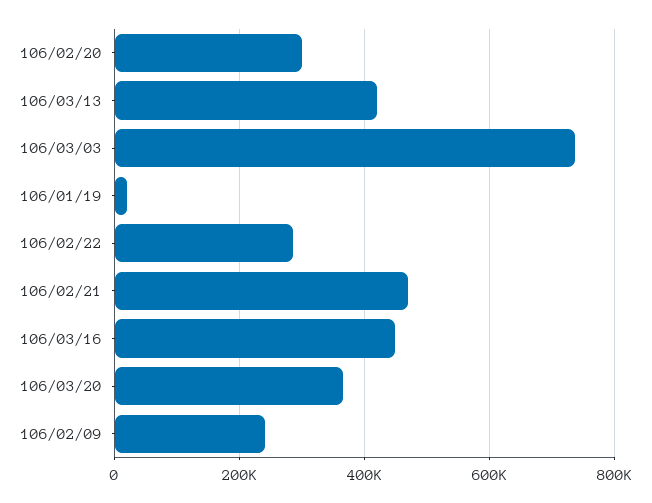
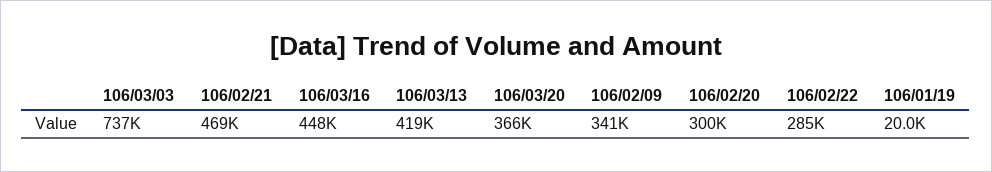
  {
    "106/02/20": 300000,
    "106/03/13": 419000,
    "106/03/03": 737000,
    "106/01/19": 20000,
    "106/02/22": 285000,
    "106/02/21": 469000,
    "106/03/16": 448000,
    "106/03/20": 366000,
-   "106/02/09": 240000
+   "106/02/09": 341000
  }

